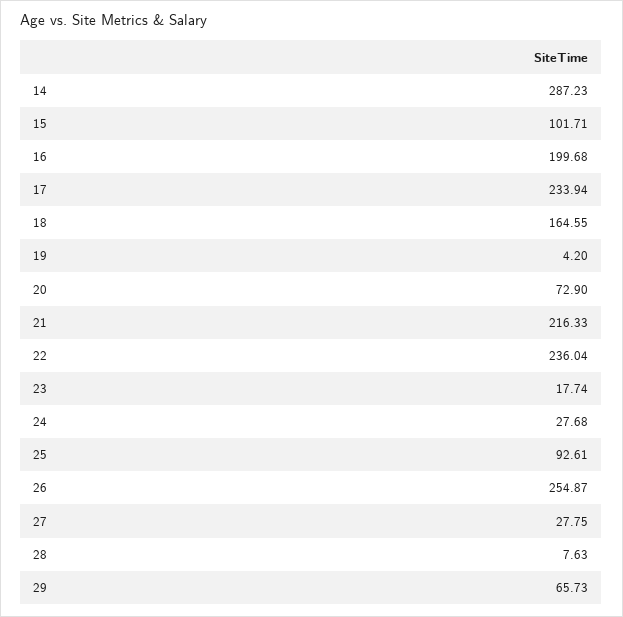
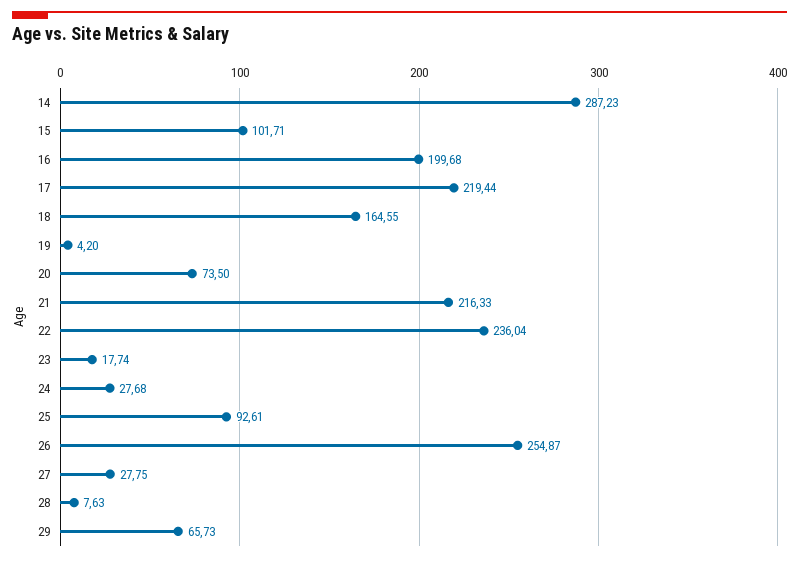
  {
    "14": 287.23,
    "15": 101.71,
    "16": 199.68,
-   "17": 233.94,
+   "17": 219.44,
    "18": 164.55,
    "19": 4.2,
-   "20": 72.9,
+   "20": 73.5,
    "21": 216.33,
    "22": 236.04,
    "23": 17.74,
    "24": 27.68,
    "25": 92.61,
    "26": 254.87,
    "27": 27.75,
    "28": 7.63,
    "29": 65.73
  }

